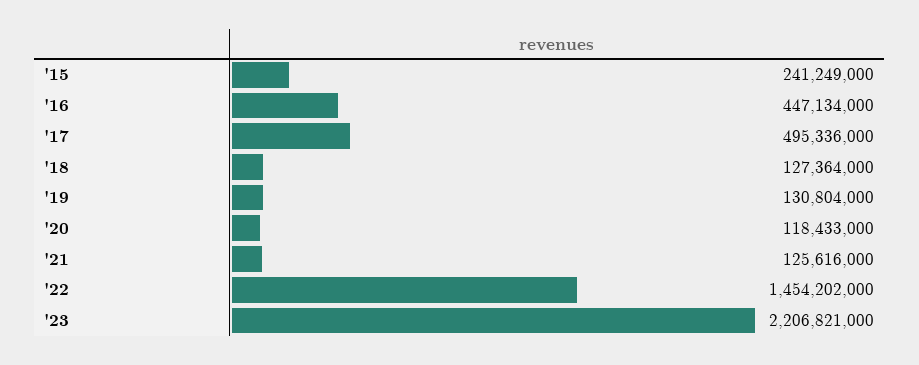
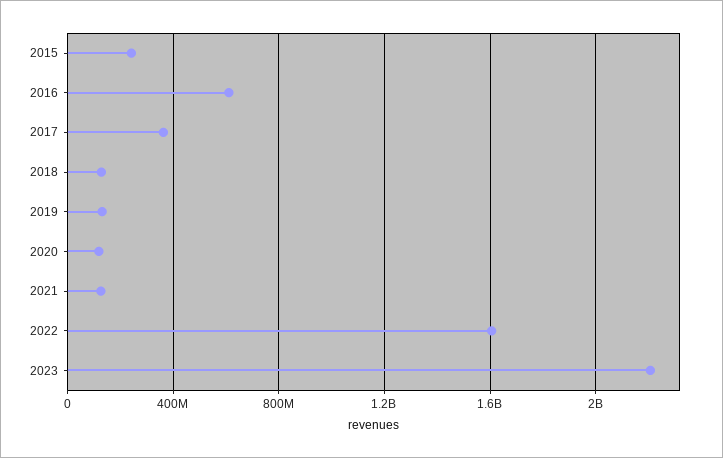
  {
    "'15": 241249000,
-   "'16": 447134000,
+   "'16": 600000000,
-   "'17": 495336000,
+   "'17": 350000000,
    "'18": 127364000,
    "'19": 130804000,
    "'20": 118433000,
    "'21": 125616000,
-   "'22": 1454202000,
+   "'22": 1600000000,
    "'23": 2206821000
  }

